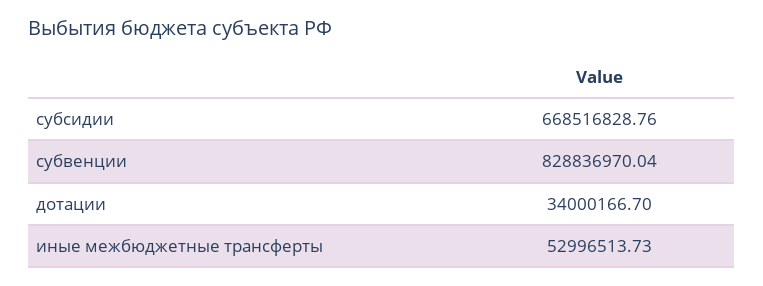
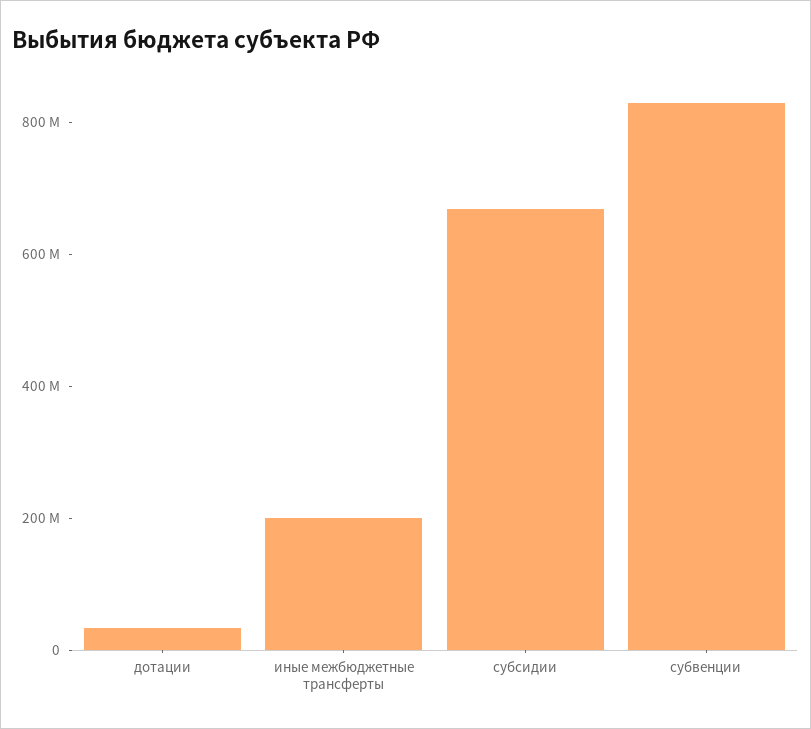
  {
    "субсидии": 668516828.76,
    "субвенции": 828836970.04,
    "дотации": 34000166.7,
-   "иные межбюджетные трансферты": 52996513.73
+   "иные межбюджетные трансферты": 200000000
  }

